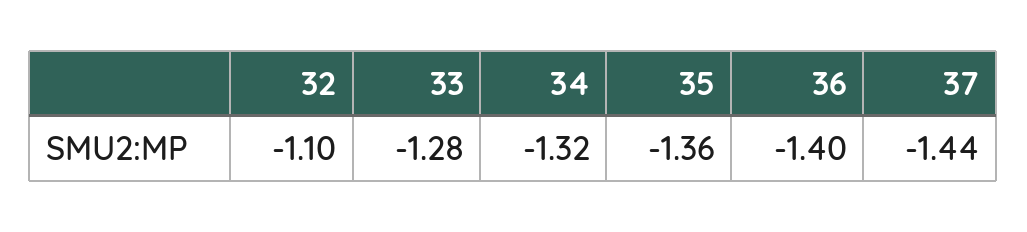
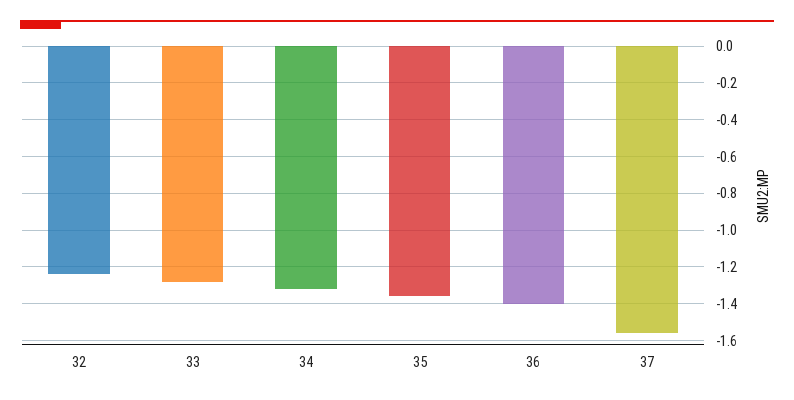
  {
-   "32": -1.1,
+   "32": -1.25,
    "33": -1.28,
    "34": -1.32,
    "35": -1.36,
    "36": -1.4,
-   "37": -1.44
+   "37": -1.55
  }

